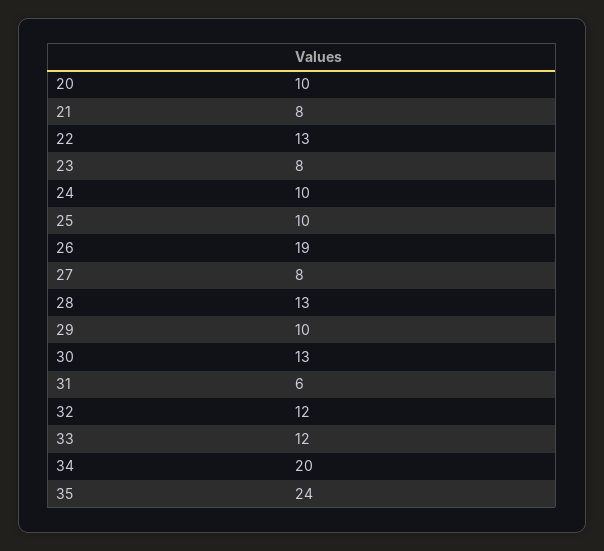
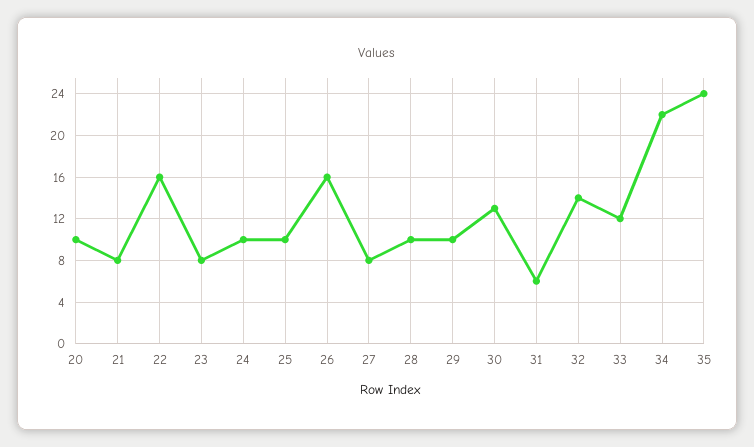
  {
    "20": 10,
    "21": 8,
-   "22": 13,
+   "22": 16,
    "23": 8,
    "24": 10,
    "25": 10,
-   "26": 19,
+   "26": 16,
    "27": 8,
-   "28": 13,
+   "28": 10,
    "29": 10,
    "30": 13,
    "31": 6,
-   "32": 12,
+   "32": 14,
    "33": 12,
-   "34": 20,
+   "34": 22,
    "35": 24
  }

